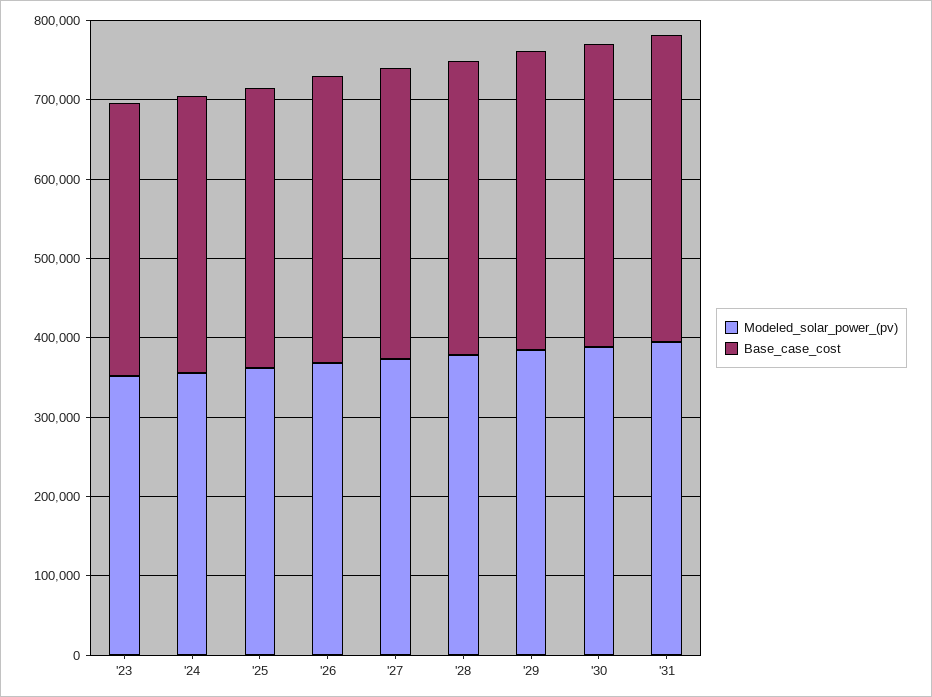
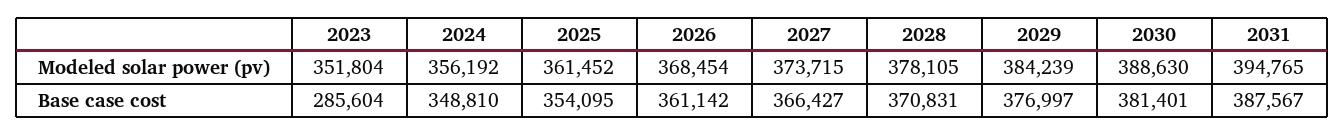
  {
    "Modeled_solar_power_(pv)": {
      "'23": 351804,
      "'24": 356192,
      "'25": 361452,
      "'26": 368454,
      "'27": 373715,
      "'28": 378105,
      "'29": 384239,
      "'30": 388630,
      "'31": 394765
    },
    "Base_case_cost": {
-     "'23": 340000,
+     "'23": 285604,
      "'24": 348810,
      "'25": 354095,
      "'26": 361142,
      "'27": 366427,
      "'28": 370831,
      "'29": 376997,
      "'30": 381401,
      "'31": 387567
    }
  }

